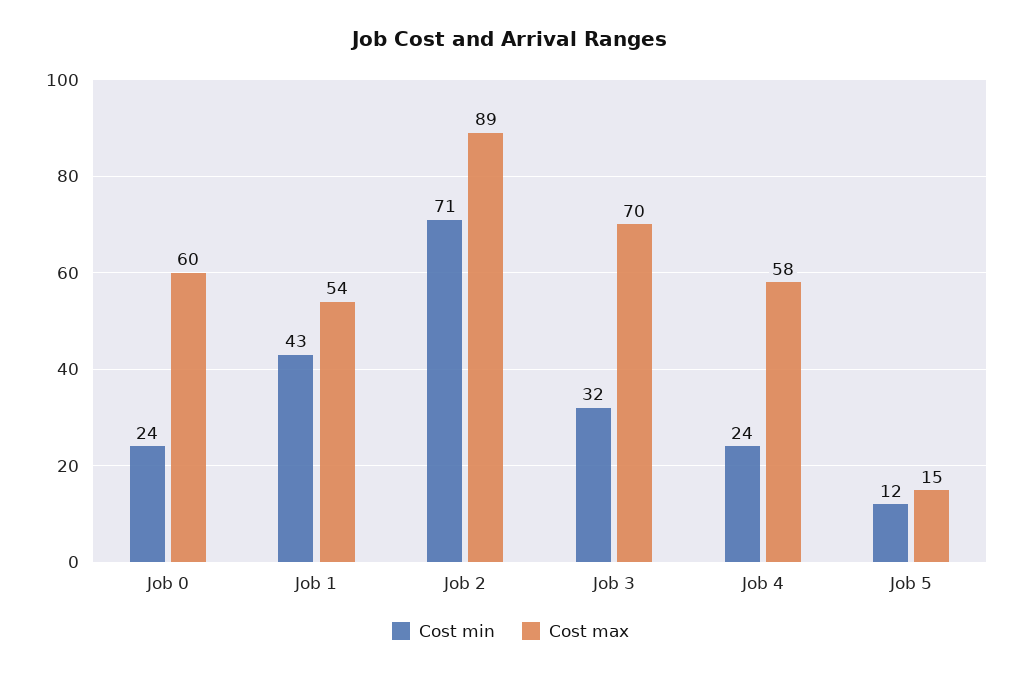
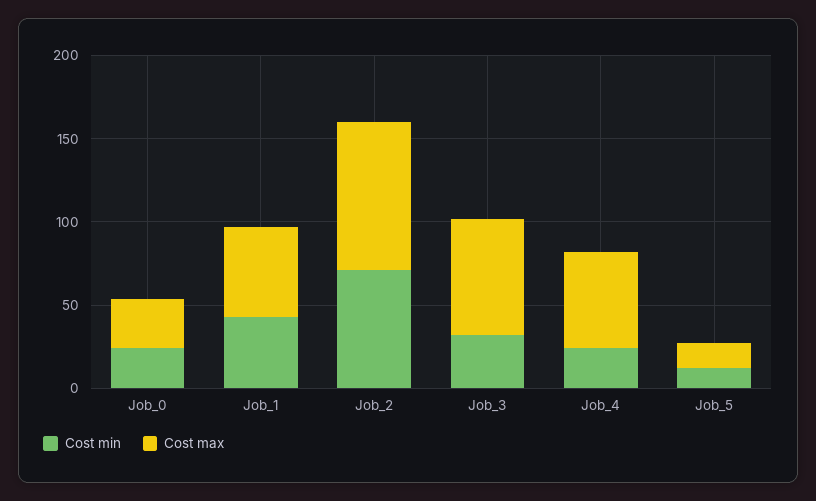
  {
    "Cost min": {
      "Job 0": 24,
      "Job 1": 43,
      "Job 2": 71,
      "Job 3": 32,
      "Job 4": 24,
      "Job 5": 12
    },
    "Cost max": {
-     "Job 0": 60,
+     "Job 0": 30,
      "Job 1": 54,
      "Job 2": 89,
      "Job 3": 70,
      "Job 4": 58,
      "Job 5": 15
    }
  }

